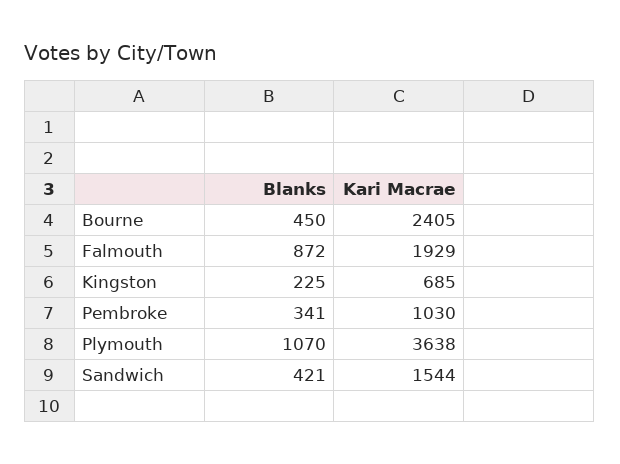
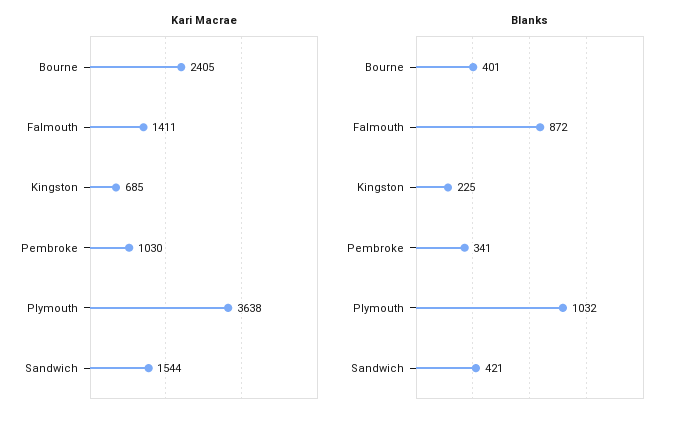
  {
    "Blanks": {
-     "Bourne": 450,
+     "Bourne": 401,
      "Falmouth": 872,
      "Kingston": 225,
      "Pembroke": 341,
-     "Plymouth": 1070,
+     "Plymouth": 1032,
      "Sandwich": 421
    },
    "Kari Macrae": {
      "Bourne": 2405,
-     "Falmouth": 1929,
+     "Falmouth": 1411,
      "Kingston": 685,
      "Pembroke": 1030,
      "Plymouth": 3638,
      "Sandwich": 1544
    }
  }

